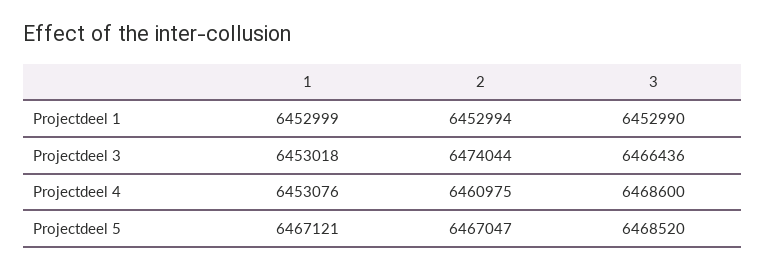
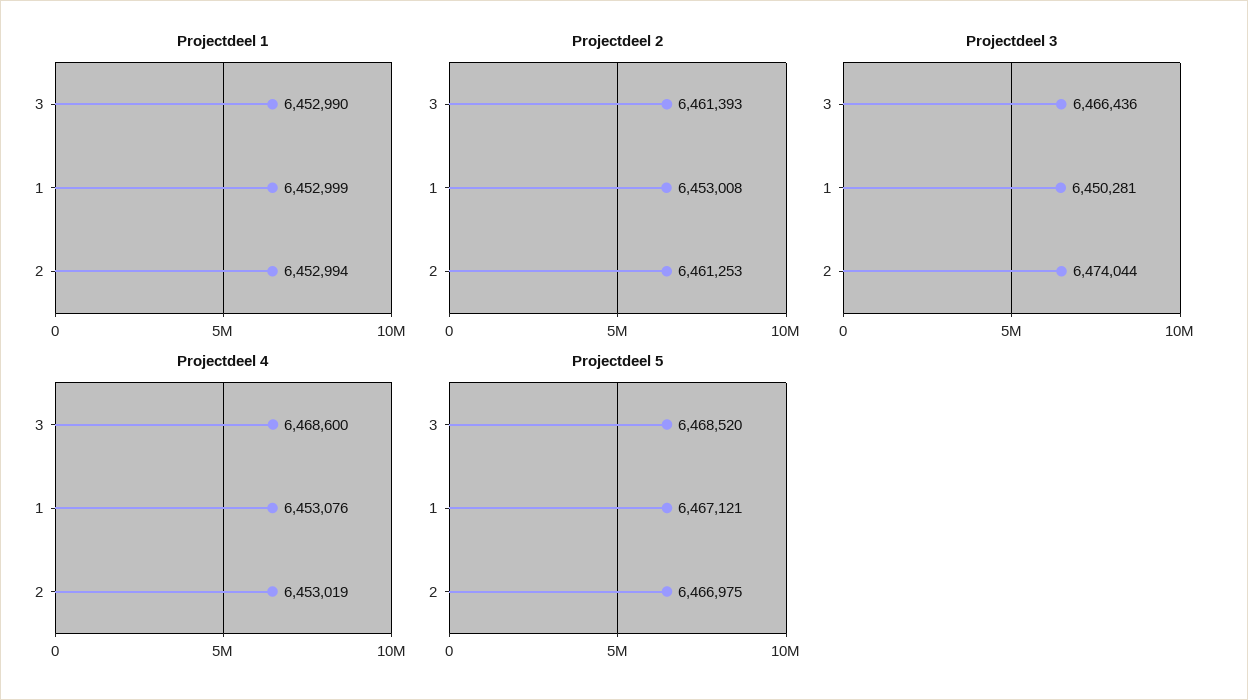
  {
    "Projectdeel 1": {
      "1": 6452999,
      "2": 6452994,
      "3": 6452990
    },
    "Projectdeel 3": {
-     "1": 6453018,
+     "1": 6450281,
      "2": 6474044,
      "3": 6466436
    },
    "Projectdeel 4": {
      "1": 6453076,
-     "2": 6460975,
+     "2": 6453019,
      "3": 6468600
    },
    "Projectdeel 5": {
      "1": 6467121,
-     "2": 6467047,
+     "2": 6466975,
      "3": 6468520
-   }
+   },
+   "Projectdeel 2": {
+     "3": 6461393,
+     "1": 6453008,
+     "2": 6461253
+   }
  }

